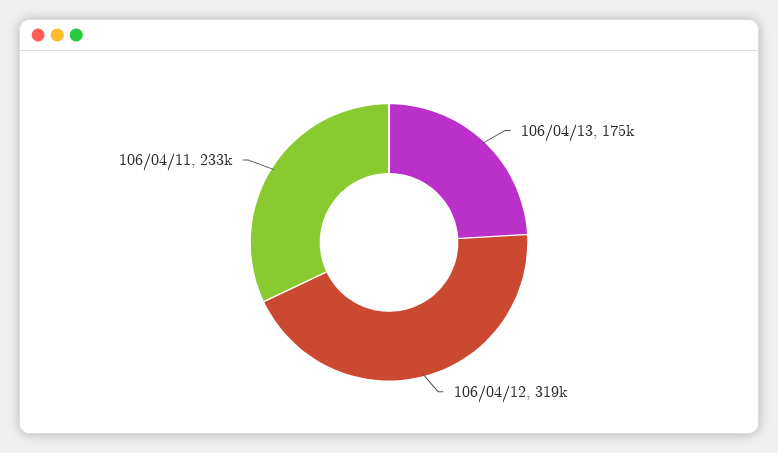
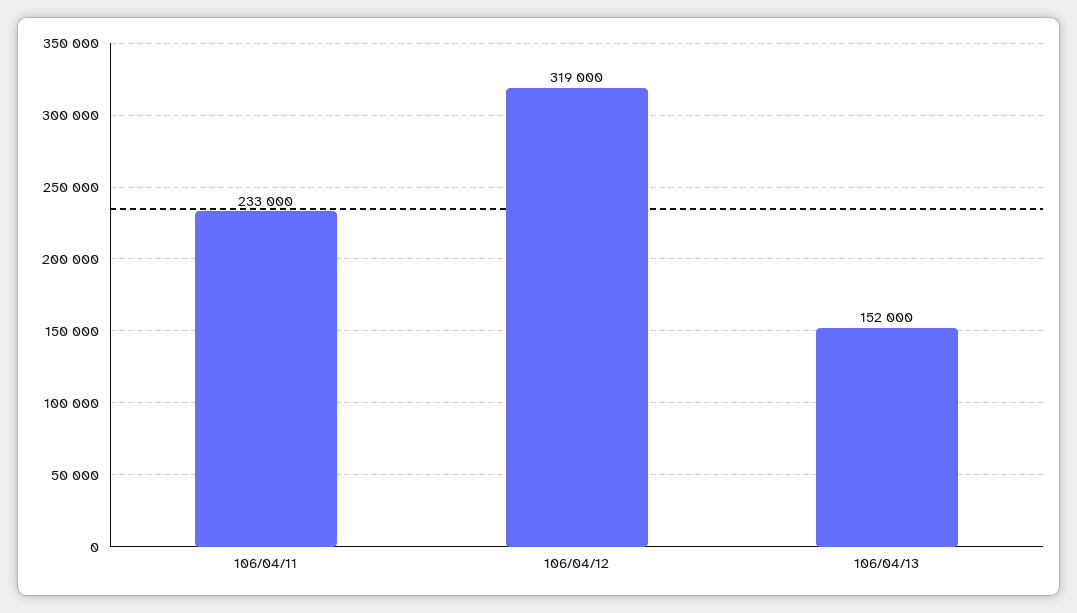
  {
-   "106/04/13": 175000,
+   "106/04/13": 152000,
    "106/04/12": 319000,
    "106/04/11": 233000
  }

